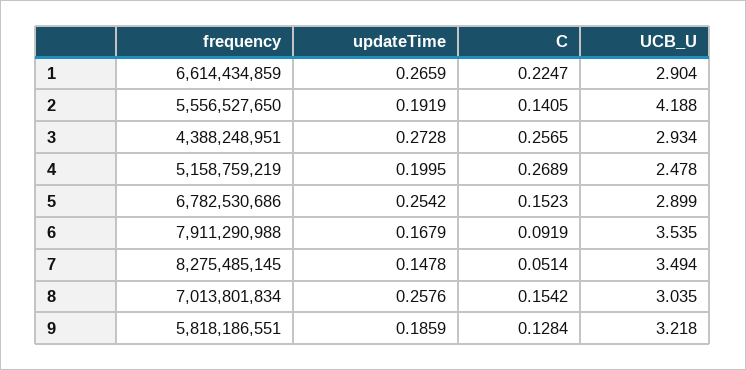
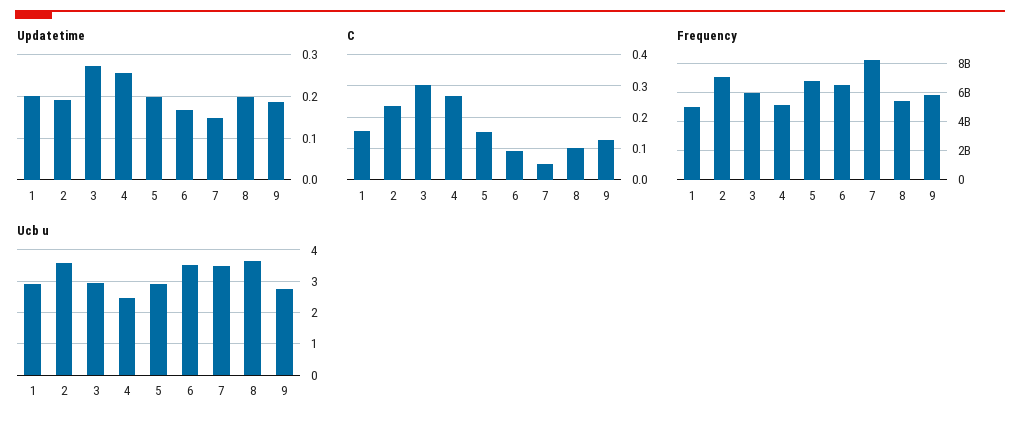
  {
    "frequency": {
-     "1": 6614434859,
+     "1": 5000000000,
-     "2": 5556527650,
+     "2": 7000000000,
-     "3": 4388248951,
+     "3": 6000000000,
      "4": 5158759219,
      "5": 6782530686,
-     "6": 7911290988,
+     "6": 6500000000,
      "7": 8275485145,
-     "8": 7013801834,
+     "8": 5500000000,
      "9": 5818186551
    },
    "updateTime": {
-     "1": 0.2659,
+     "1": 0.2,
      "2": 0.1919,
      "3": 0.2728,
-     "4": 0.1995,
+     "4": 0.26,
-     "5": 0.2542,
+     "5": 0.2,
      "6": 0.1679,
      "7": 0.1478,
-     "8": 0.2576,
+     "8": 0.2,
      "9": 0.1859
    },
    "C": {
-     "1": 0.2247,
+     "1": 0.16,
-     "2": 0.1405,
+     "2": 0.24,
-     "3": 0.2565,
+     "3": 0.3,
      "4": 0.2689,
      "5": 0.1523,
      "6": 0.0919,
      "7": 0.0514,
-     "8": 0.1542,
+     "8": 0.1,
      "9": 0.1284
    },
    "UCB_U": {
      "1": 2.904,
-     "2": 4.188,
+     "2": 3.6,
      "3": 2.934,
      "4": 2.478,
      "5": 2.899,
      "6": 3.535,
      "7": 3.494,
-     "8": 3.035,
+     "8": 3.6,
-     "9": 3.218
+     "9": 2.8
    }
  }

